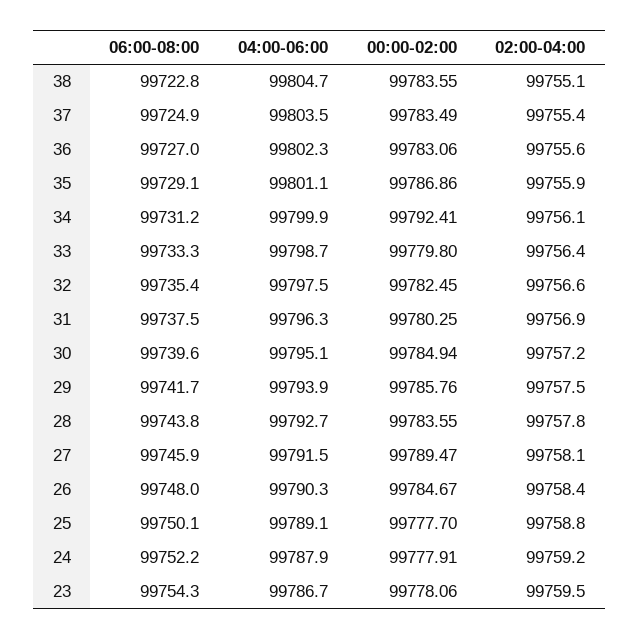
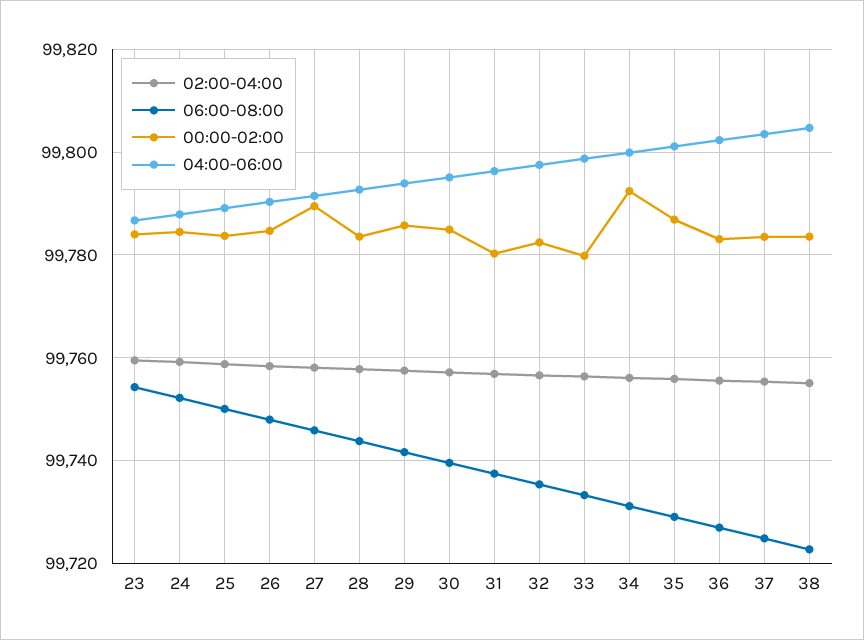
  {
    "06:00-08:00": {
      "38": 99722.8,
      "37": 99724.9,
      "36": 99727,
      "35": 99729.1,
      "34": 99731.2,
      "33": 99733.3,
      "32": 99735.4,
      "31": 99737.5,
      "30": 99739.6,
      "29": 99741.7,
      "28": 99743.8,
      "27": 99745.9,
      "26": 99748,
      "25": 99750.1,
      "24": 99752.2,
      "23": 99754.3
    },
    "04:00-06:00": {
      "38": 99804.7,
      "37": 99803.5,
      "36": 99802.3,
      "35": 99801.1,
      "34": 99799.9,
      "33": 99798.7,
      "32": 99797.5,
      "31": 99796.3,
      "30": 99795.1,
      "29": 99793.9,
      "28": 99792.7,
      "27": 99791.5,
      "26": 99790.3,
      "25": 99789.1,
      "24": 99787.9,
      "23": 99786.7
    },
    "00:00-02:00": {
      "38": 99783.55,
      "37": 99783.49,
      "36": 99783.06,
      "35": 99786.86,
      "34": 99792.41,
      "33": 99779.8,
      "32": 99782.45,
      "31": 99780.25,
      "30": 99784.94,
      "29": 99785.76,
      "28": 99783.55,
      "27": 99789.47,
      "26": 99784.67,
-     "25": 99777.7,
+     "25": 99784,
-     "24": 99777.91,
+     "24": 99784,
-     "23": 99778.06
+     "23": 99784
    },
    "02:00-04:00": {
      "38": 99755.1,
      "37": 99755.4,
      "36": 99755.6,
      "35": 99755.9,
      "34": 99756.1,
      "33": 99756.4,
      "32": 99756.6,
      "31": 99756.9,
      "30": 99757.2,
      "29": 99757.5,
      "28": 99757.8,
      "27": 99758.1,
      "26": 99758.4,
      "25": 99758.8,
      "24": 99759.2,
      "23": 99759.5
    }
  }

